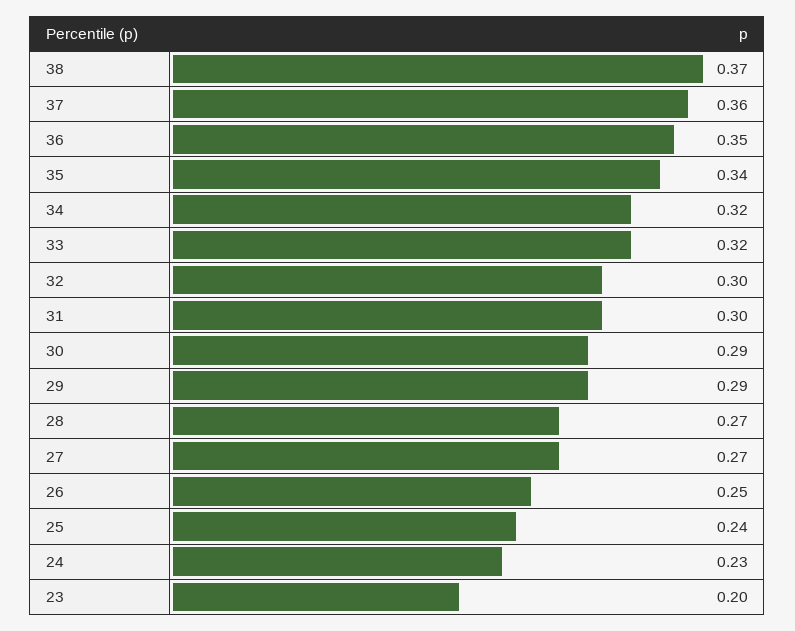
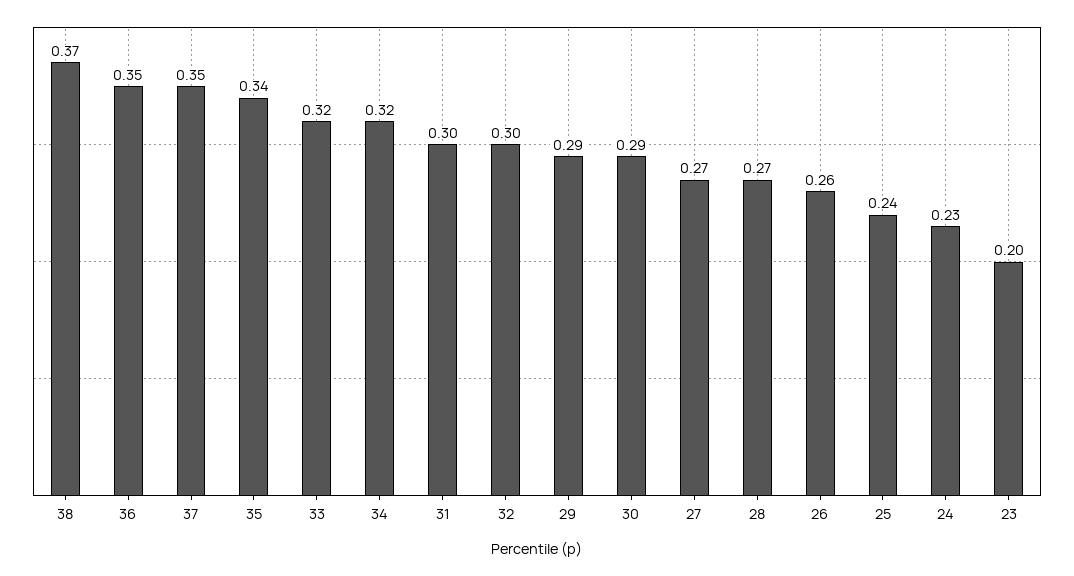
  {
    "38": 0.37,
-   "37": 0.36,
+   "37": 0.35,
    "36": 0.35,
    "35": 0.34,
    "34": 0.32,
    "33": 0.32,
    "32": 0.3,
    "31": 0.3,
    "30": 0.29,
    "29": 0.29,
    "28": 0.27,
    "27": 0.27,
-   "26": 0.25,
+   "26": 0.26,
    "25": 0.24,
    "24": 0.23,
    "23": 0.2
  }

